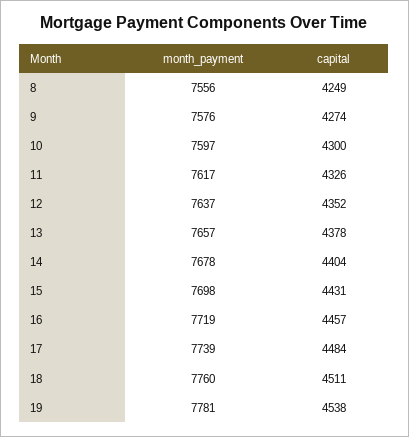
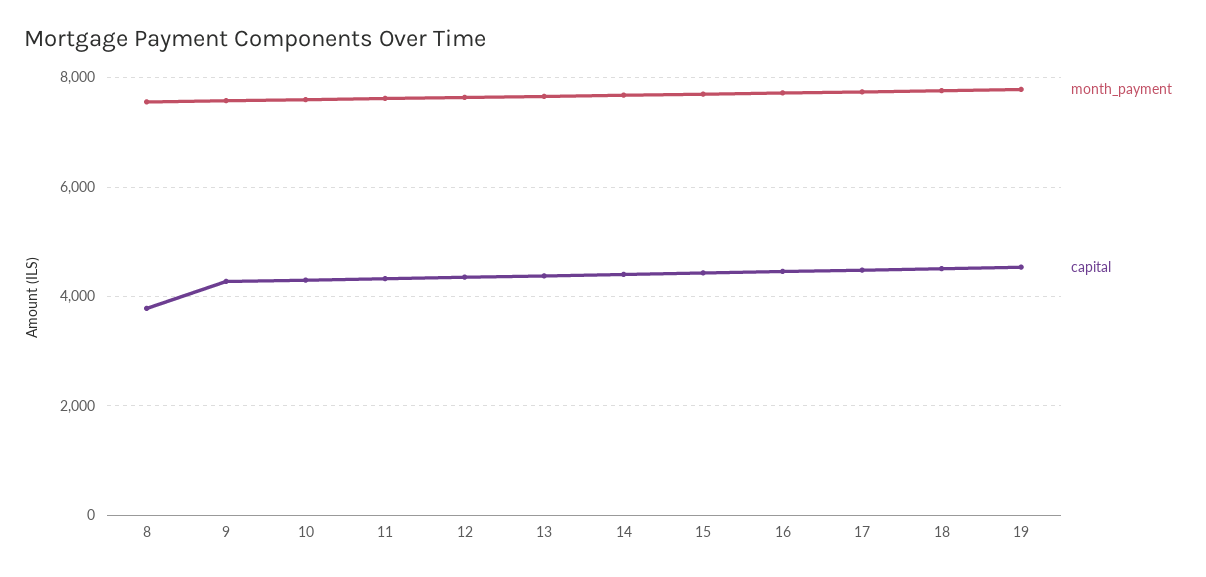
  {
    "month_payment": {
      "8": 7556,
      "9": 7576,
      "10": 7597,
      "11": 7617,
      "12": 7637,
      "13": 7657,
      "14": 7678,
      "15": 7698,
      "16": 7719,
      "17": 7739,
      "18": 7760,
      "19": 7781
    },
    "capital": {
-     "8": 4249,
+     "8": 3800,
      "9": 4274,
      "10": 4300,
      "11": 4326,
      "12": 4352,
      "13": 4378,
      "14": 4404,
      "15": 4431,
      "16": 4457,
      "17": 4484,
      "18": 4511,
      "19": 4538
    }
  }

